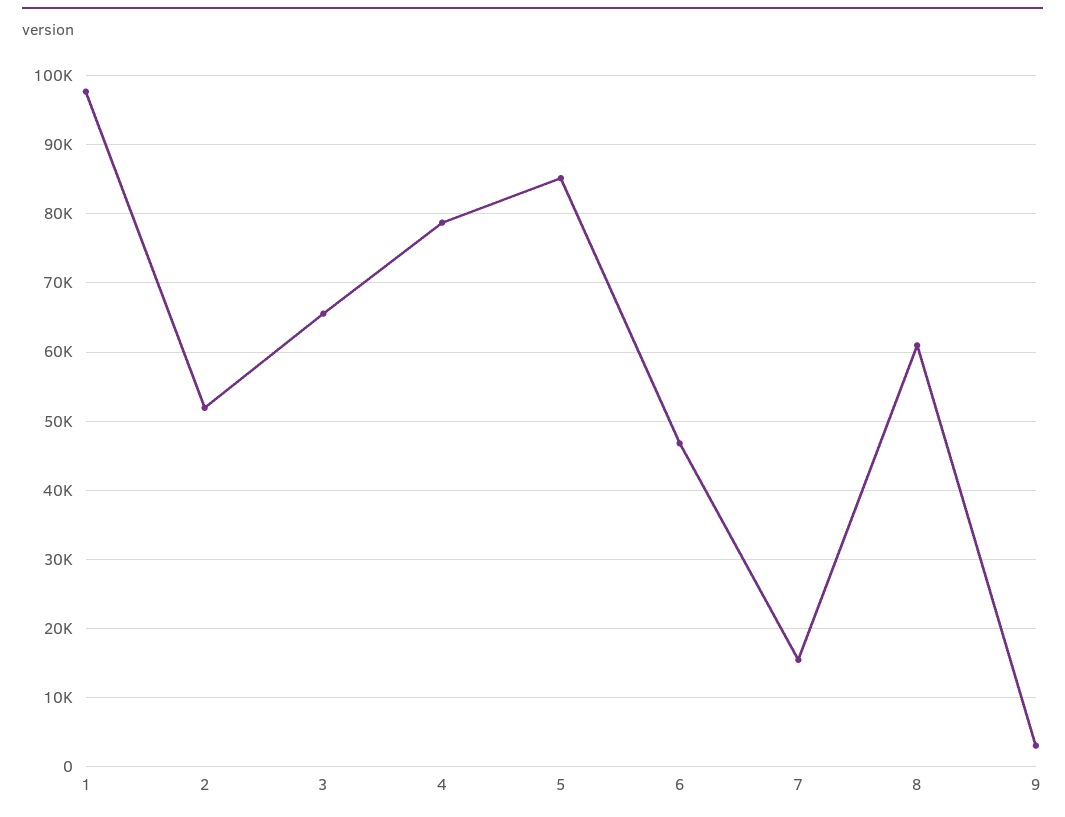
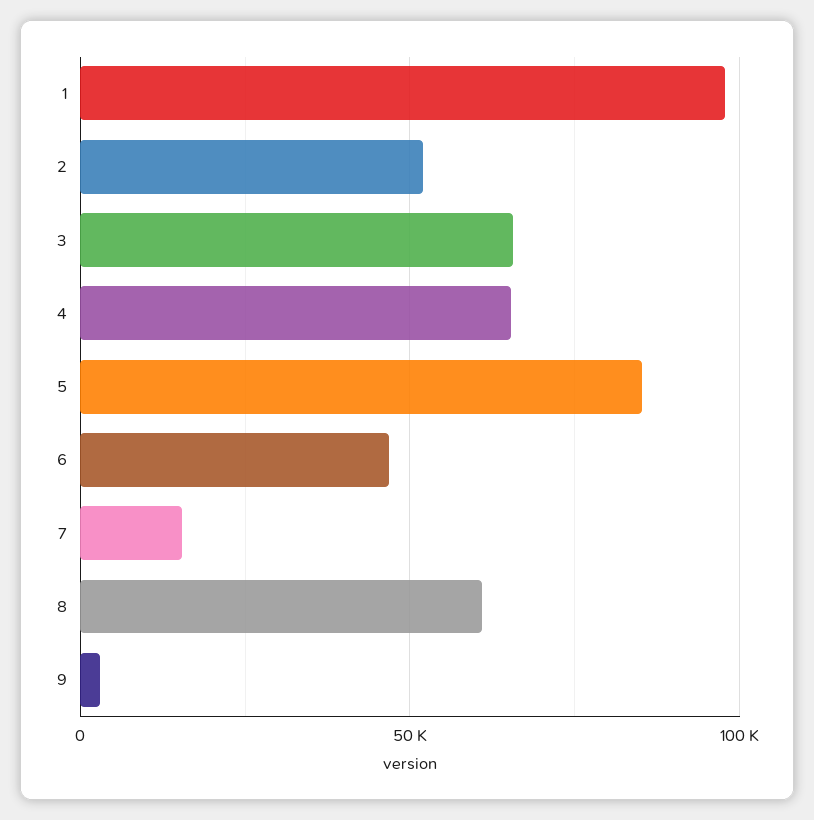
  {
    "1": 98000,
    "2": 52000,
    "3": 66000,
-   "4": 79000,
+   "4": 65000,
    "5": 85000,
    "6": 47000,
    "7": 15000,
    "8": 61000,
    "9": 3000
  }

